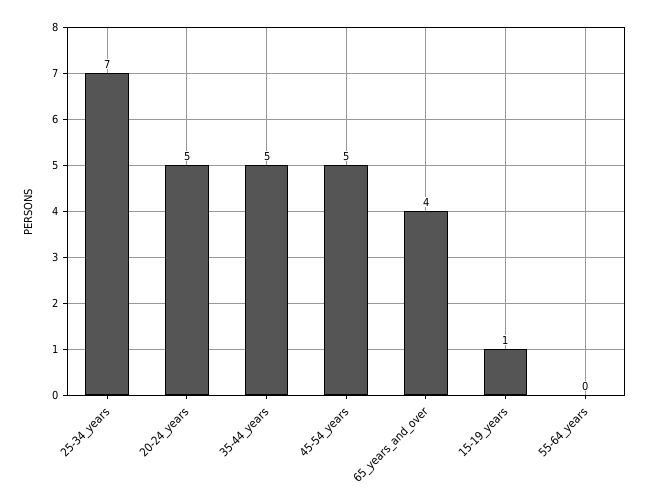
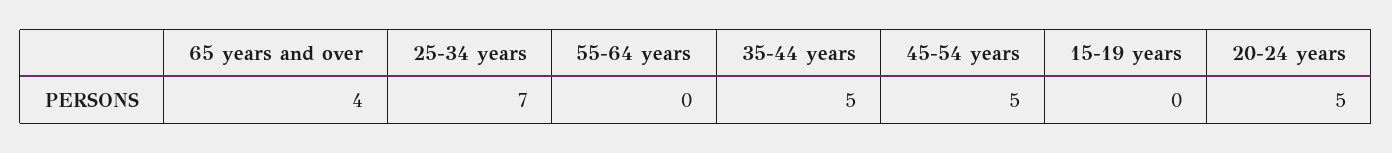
  {
    "25-34_years": 7,
    "20-24_years": 5,
    "35-44_years": 5,
    "45-54_years": 5,
    "65_years_and_over": 4,
-   "15-19_years": 1,
+   "15-19_years": 0,
    "55-64_years": 0
  }

